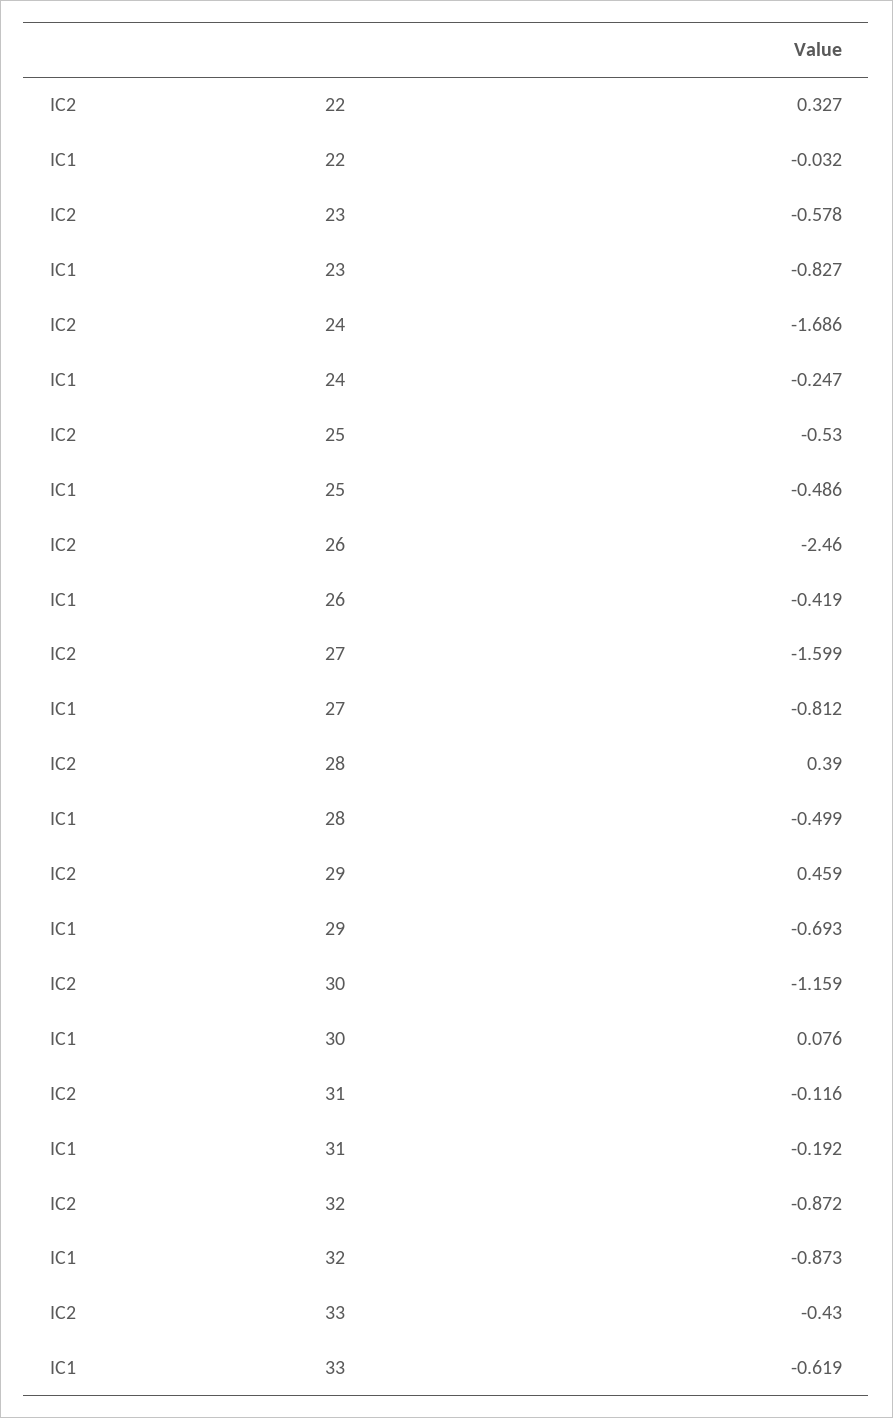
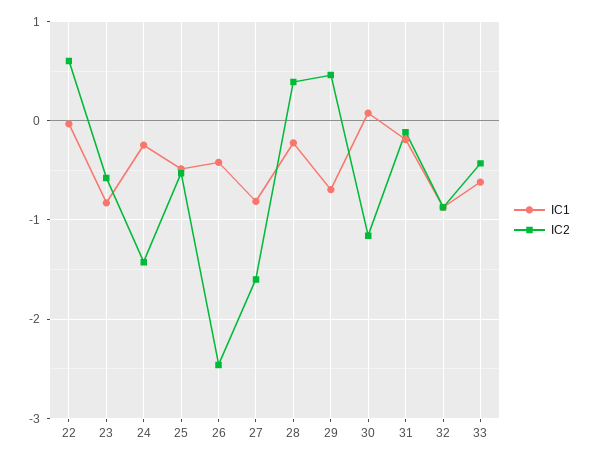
  {
    "IC2": {
-     "22": 0.327,
+     "22": 0.6,
      "23": -0.578,
-     "24": -1.686,
+     "24": -1.4,
      "25": -0.53,
      "26": -2.46,
      "27": -1.599,
      "28": 0.39,
      "29": 0.459,
      "30": -1.159,
      "31": -0.116,
      "32": -0.872,
      "33": -0.43
    },
    "IC1": {
      "22": -0.032,
      "23": -0.827,
      "24": -0.247,
      "25": -0.486,
      "26": -0.419,
      "27": -0.812,
-     "28": -0.499,
+     "28": -0.2,
      "29": -0.693,
      "30": 0.076,
      "31": -0.192,
      "32": -0.873,
      "33": -0.619
    }
  }

